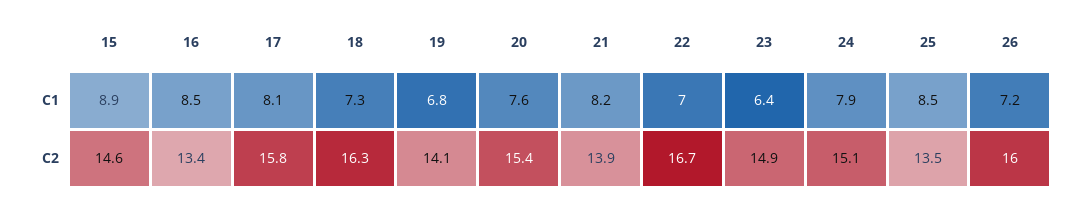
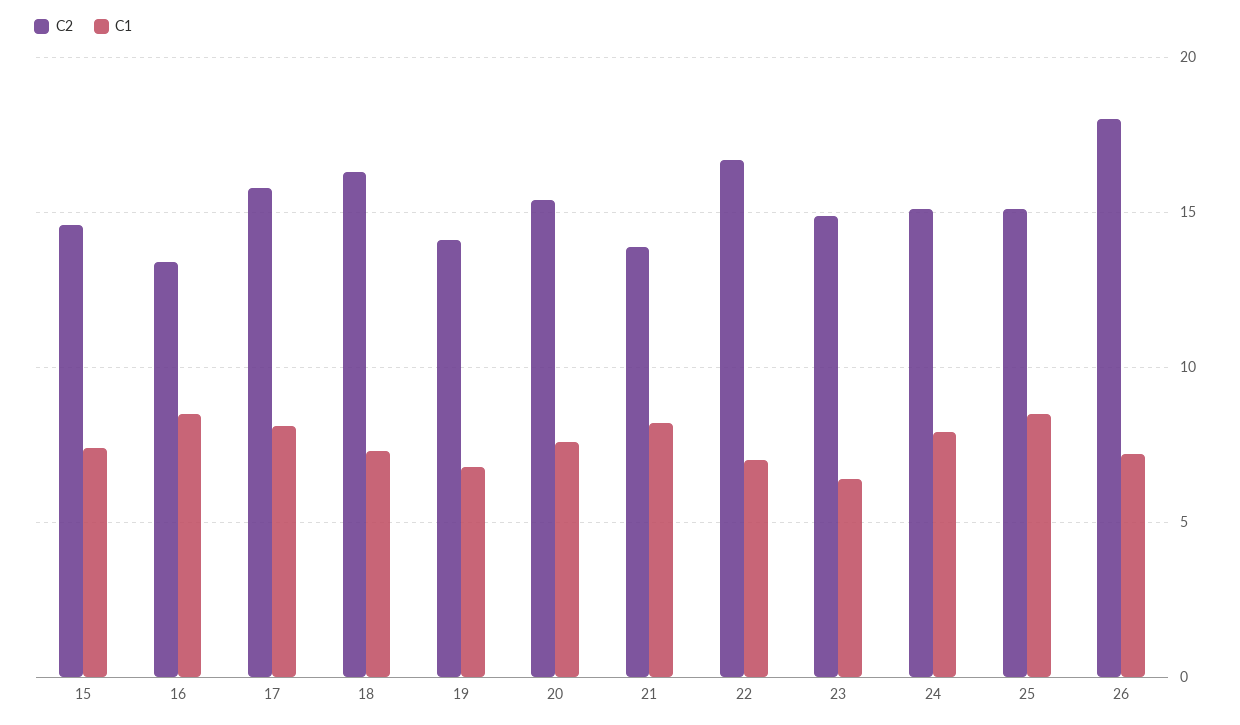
  {
    "C1": {
-     "15": 8.9,
+     "15": 7.5,
      "16": 8.5,
      "17": 8.1,
      "18": 7.3,
      "19": 6.8,
      "20": 7.6,
      "21": 8.2,
      "22": 7,
      "23": 6.4,
      "24": 7.9,
      "25": 8.5,
      "26": 7.2
    },
    "C2": {
      "15": 14.6,
      "16": 13.4,
      "17": 15.8,
      "18": 16.3,
      "19": 14.1,
      "20": 15.4,
      "21": 13.9,
      "22": 16.7,
      "23": 14.9,
      "24": 15.1,
-     "25": 13.5,
+     "25": 15,
-     "26": 16
+     "26": 18
    }
  }

